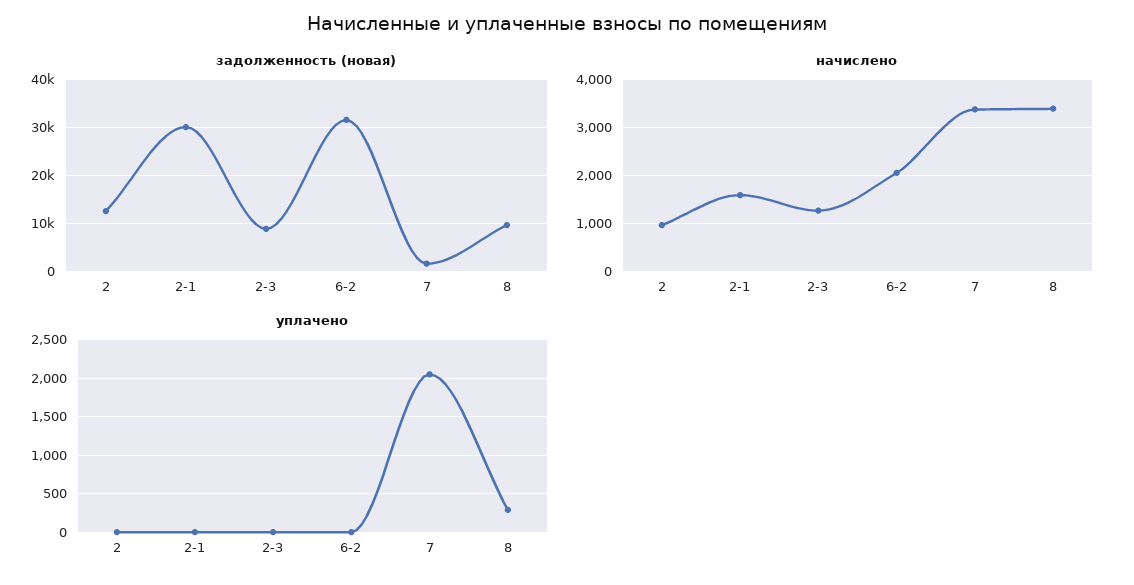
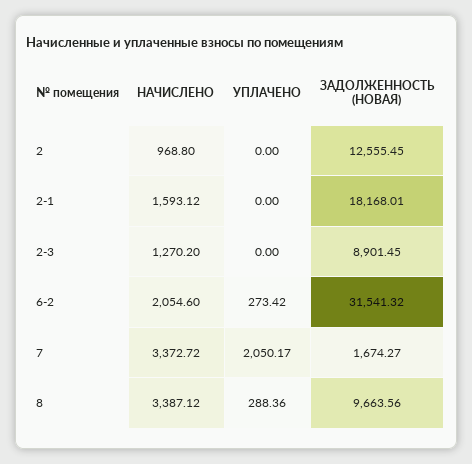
  {
    "задолженность (новая)": {
      "2": 12555.45,
-     "2-1": 30000,
+     "2-1": 18168.01,
      "2-3": 8901.45,
      "6-2": 31541.32,
      "7": 1674.27,
      "8": 9663.56
    },
    "начислено": {
      "2": 968.8,
      "2-1": 1593.12,
      "2-3": 1270.2,
      "6-2": 2054.6,
      "7": 3372.72,
      "8": 3387.12
    },
    "уплачено": {
      "2": 0,
      "2-1": 0,
      "2-3": 0,
-     "6-2": 0,
+     "6-2": 273.42,
      "7": 2050.17,
      "8": 288.36
    }
  }

